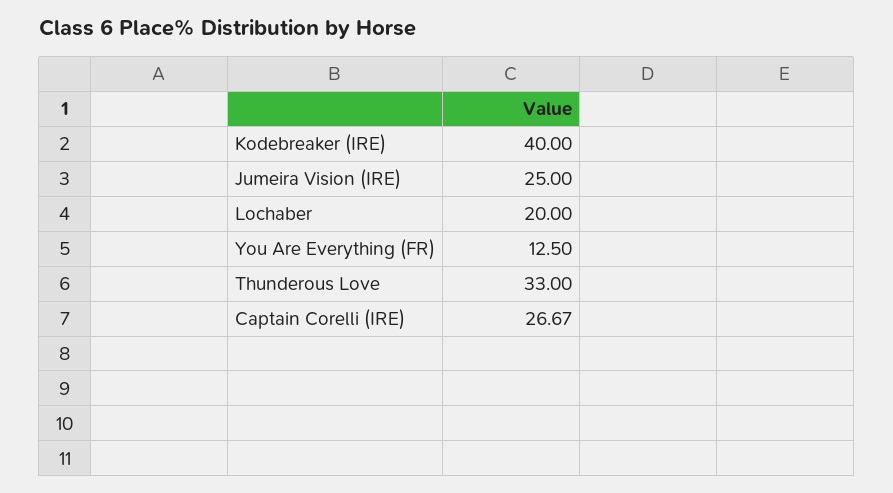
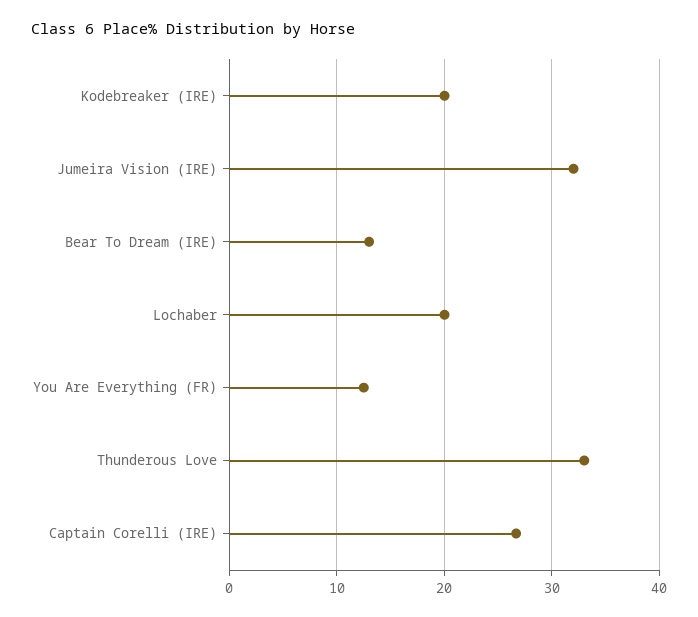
  {
-   "Kodebreaker (IRE)": 40,
+   "Kodebreaker (IRE)": 20,
-   "Jumeira Vision (IRE)": 25,
+   "Jumeira Vision (IRE)": 32,
    "Lochaber": 20,
    "You Are Everything (FR)": 12.5,
    "Thunderous Love": 33,
-   "Captain Corelli (IRE)": 26.67
+   "Captain Corelli (IRE)": 26.67,
+   "Bear To Dream (IRE)": 13
  }

